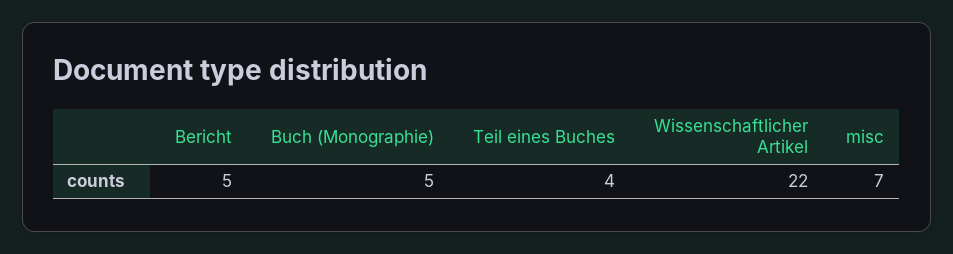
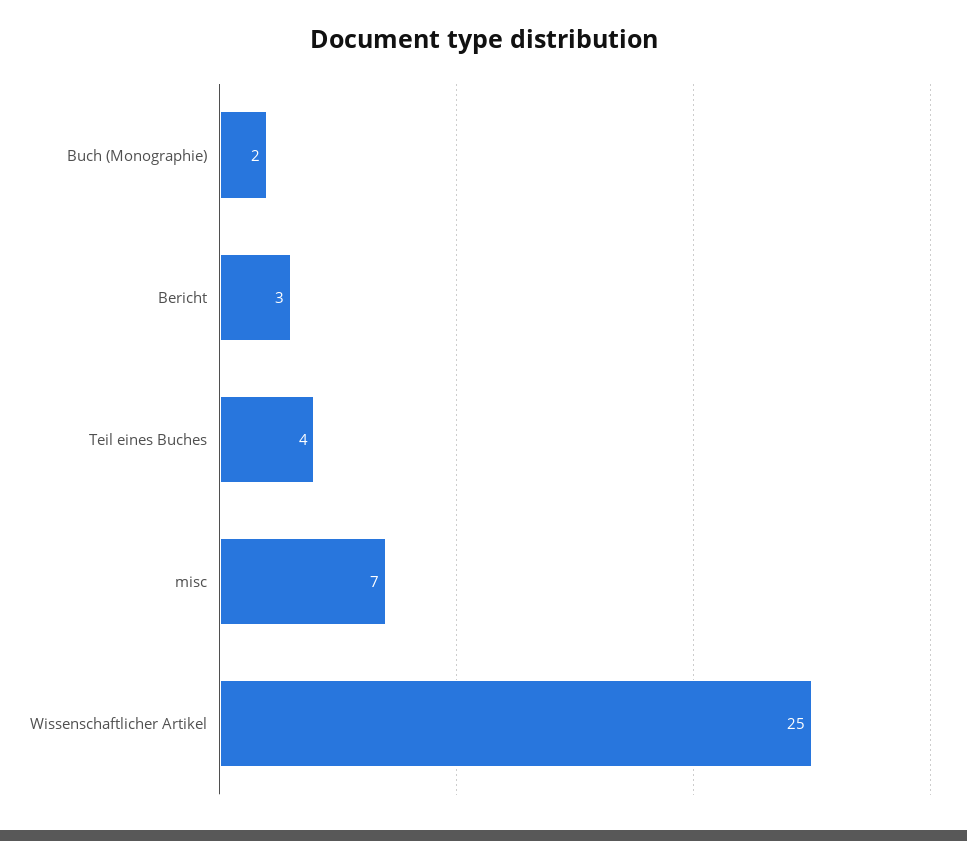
  {
-   "Bericht": 5,
+   "Bericht": 3,
-   "Buch (Monographie)": 5,
+   "Buch (Monographie)": 2,
    "Teil eines Buches": 4,
-   "Wissenschaftlicher Artikel": 22,
+   "Wissenschaftlicher Artikel": 25,
    "misc": 7
  }

